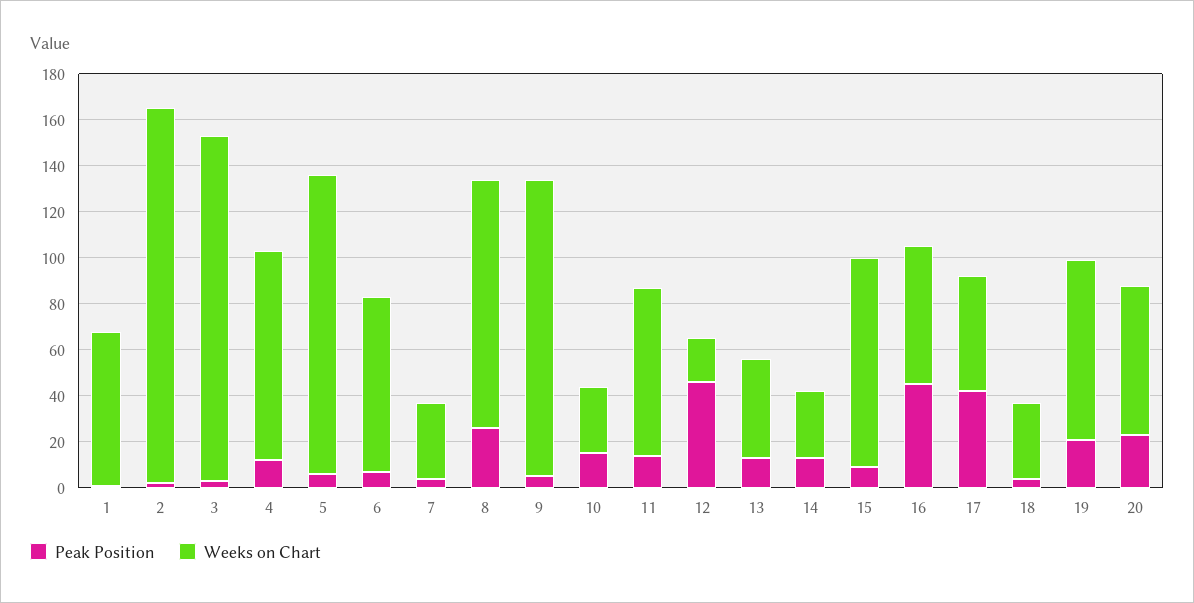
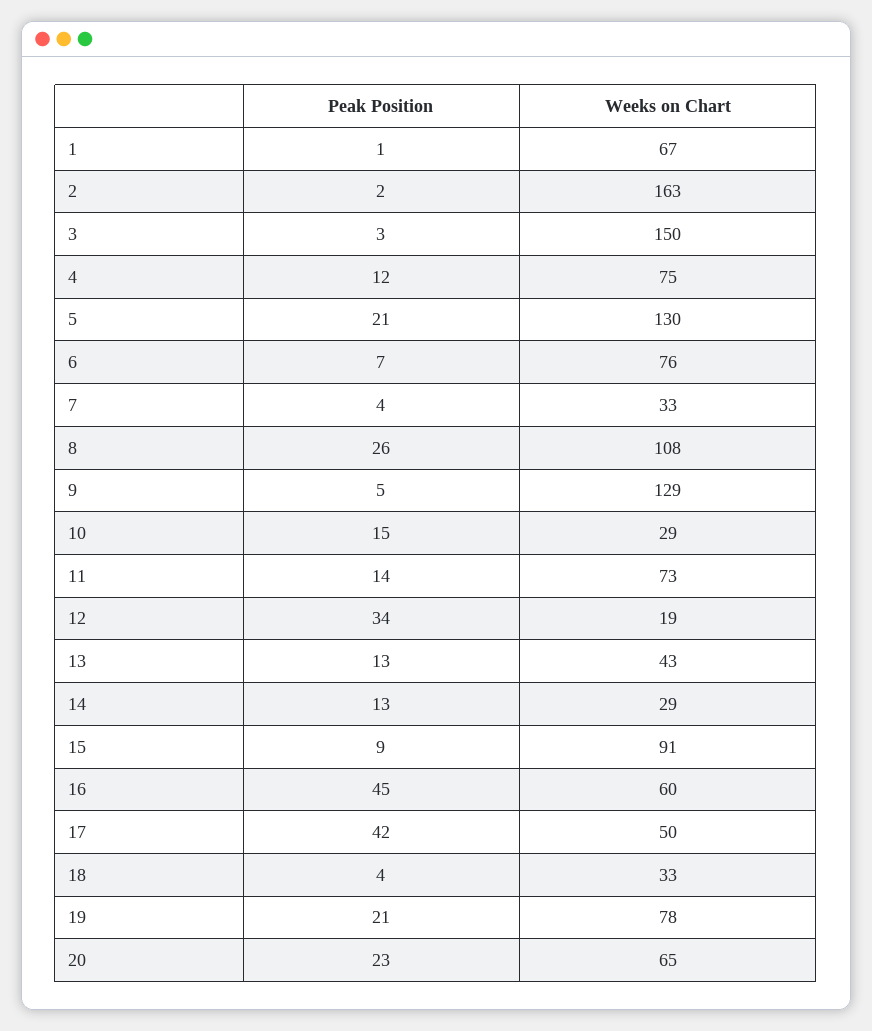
  {
    "Peak Position": {
      "1": 1,
      "2": 2,
      "3": 3,
      "4": 12,
-     "5": 5,
+     "5": 21,
      "6": 7,
      "7": 4,
      "8": 26,
      "9": 5,
      "10": 15,
      "11": 14,
-     "12": 45,
+     "12": 34,
      "13": 13,
      "14": 13,
      "15": 9,
      "16": 45,
      "17": 42,
      "18": 4,
      "19": 21,
      "20": 23
    },
    "Weeks on Chart": {
      "1": 67,
      "2": 163,
      "3": 150,
-     "4": 90,
+     "4": 75,
      "5": 130,
      "6": 76,
      "7": 33,
      "8": 108,
      "9": 129,
      "10": 29,
      "11": 73,
      "12": 19,
      "13": 43,
      "14": 29,
      "15": 91,
      "16": 60,
      "17": 50,
      "18": 33,
      "19": 78,
      "20": 65
    }
  }

